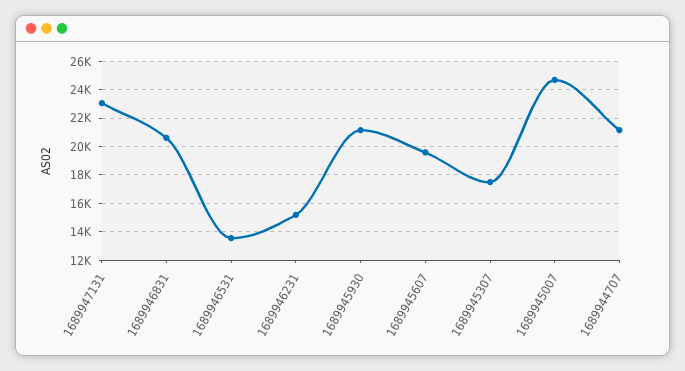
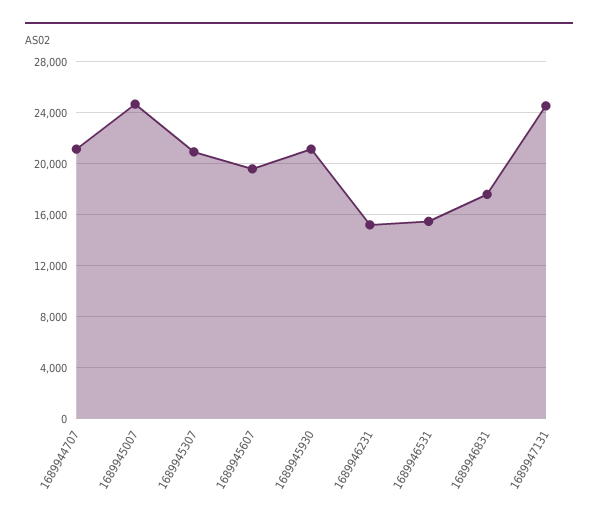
  {
-   "1689947131": 23000,
+   "1689947131": 24500,
-   "1689946831": 20500,
+   "1689946831": 17500,
-   "1689946531": 13500,
+   "1689946531": 15500,
    "1689946231": 15000,
    "1689945930": 21000,
    "1689945607": 19500,
-   "1689945307": 17500,
+   "1689945307": 21000,
    "1689945007": 24500,
    "1689944707": 21000
  }

